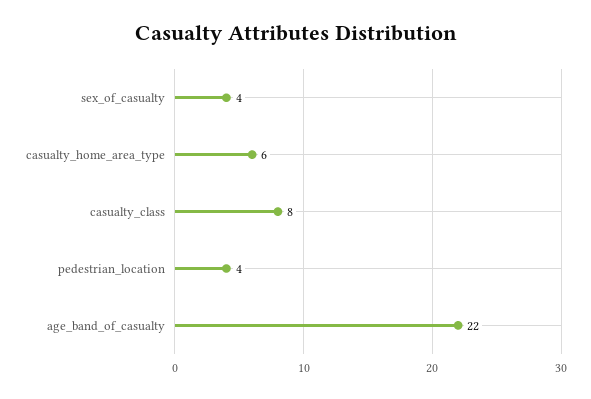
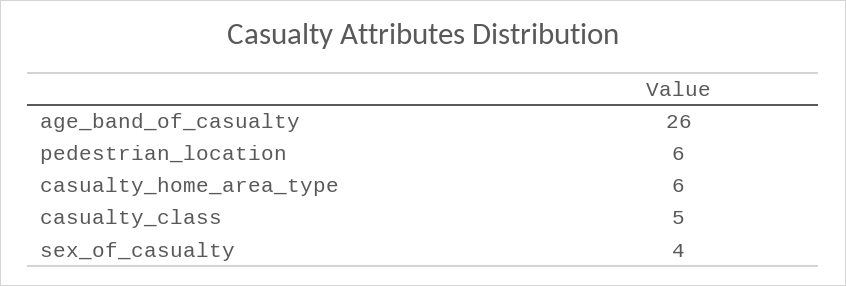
  {
    "sex_of_casualty": 4,
    "casualty_home_area_type": 6,
-   "casualty_class": 8,
+   "casualty_class": 5,
-   "pedestrian_location": 4,
+   "pedestrian_location": 6,
-   "age_band_of_casualty": 22
+   "age_band_of_casualty": 26
  }

